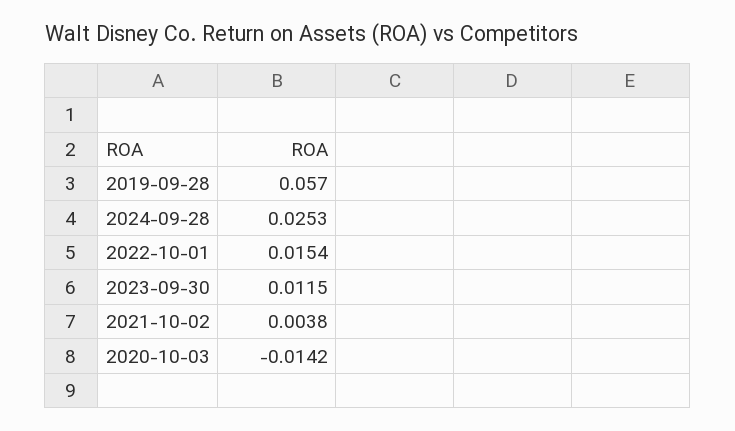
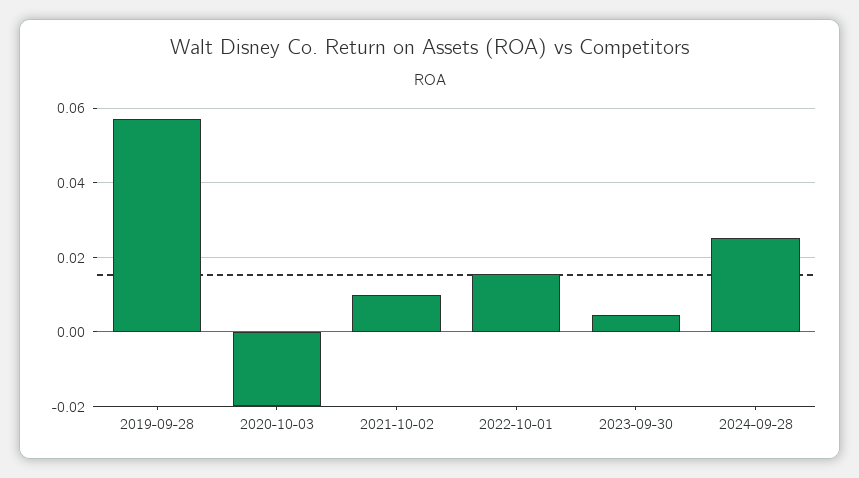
  {
    "2019-09-28": 0.057,
    "2024-09-28": 0.0253,
    "2022-10-01": 0.0154,
-   "2023-09-30": 0.0115,
+   "2023-09-30": 0.004,
-   "2021-10-02": 0.0038,
+   "2021-10-02": 0.01,
-   "2020-10-03": -0.0142
+   "2020-10-03": -0.02
  }

